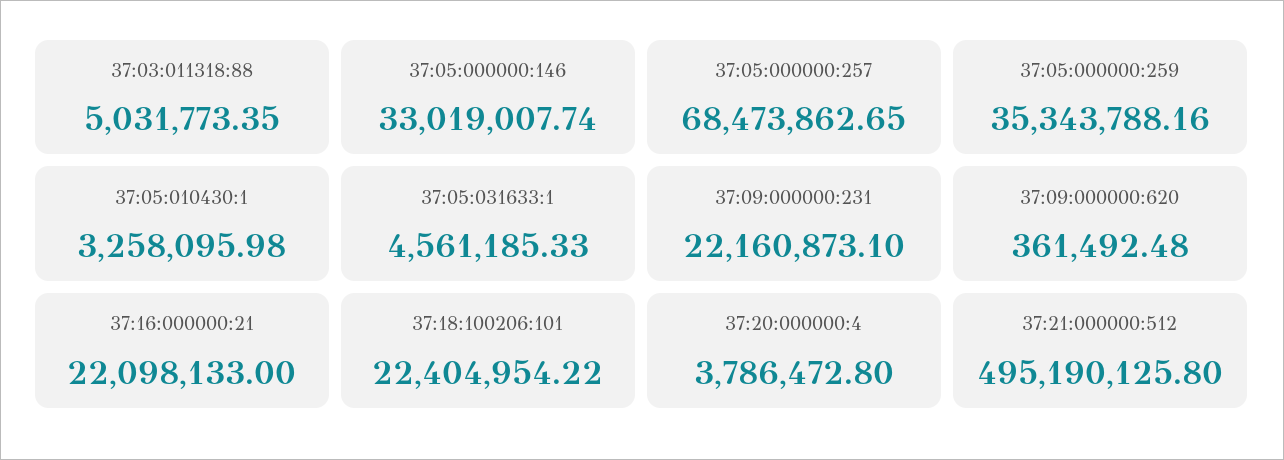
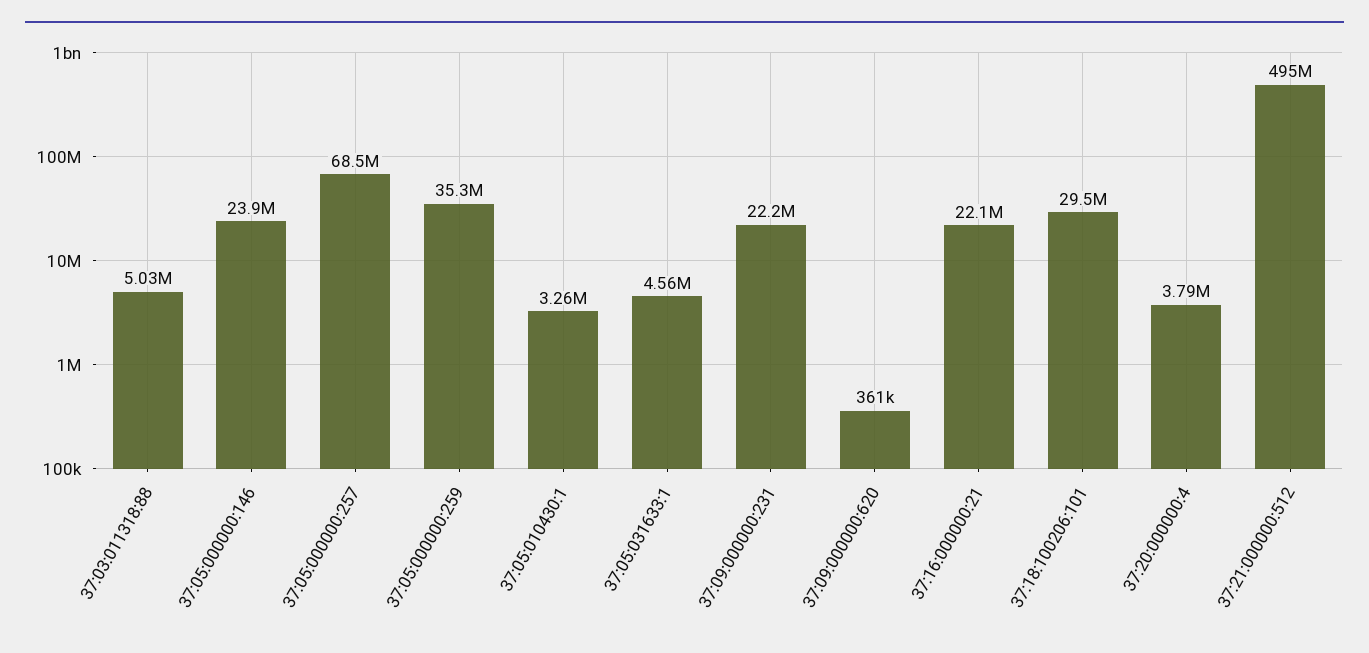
  {
    "37:03:011318:88": 5031773.35,
-   "37:05:000000:146": 33019007.74,
+   "37:05:000000:146": 23900000,
    "37:05:000000:257": 68473862.65,
    "37:05:000000:259": 35343788.16,
    "37:05:010430:1": 3258095.98,
    "37:05:031633:1": 4561185.33,
    "37:09:000000:231": 22160873.1,
    "37:09:000000:620": 361492.48,
    "37:16:000000:21": 22098133,
-   "37:18:100206:101": 22404954.22,
+   "37:18:100206:101": 29500000,
    "37:20:000000:4": 3786472.8,
    "37:21:000000:512": 495190125.8
  }

